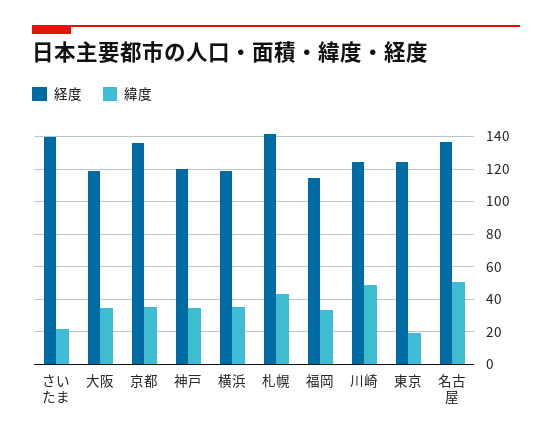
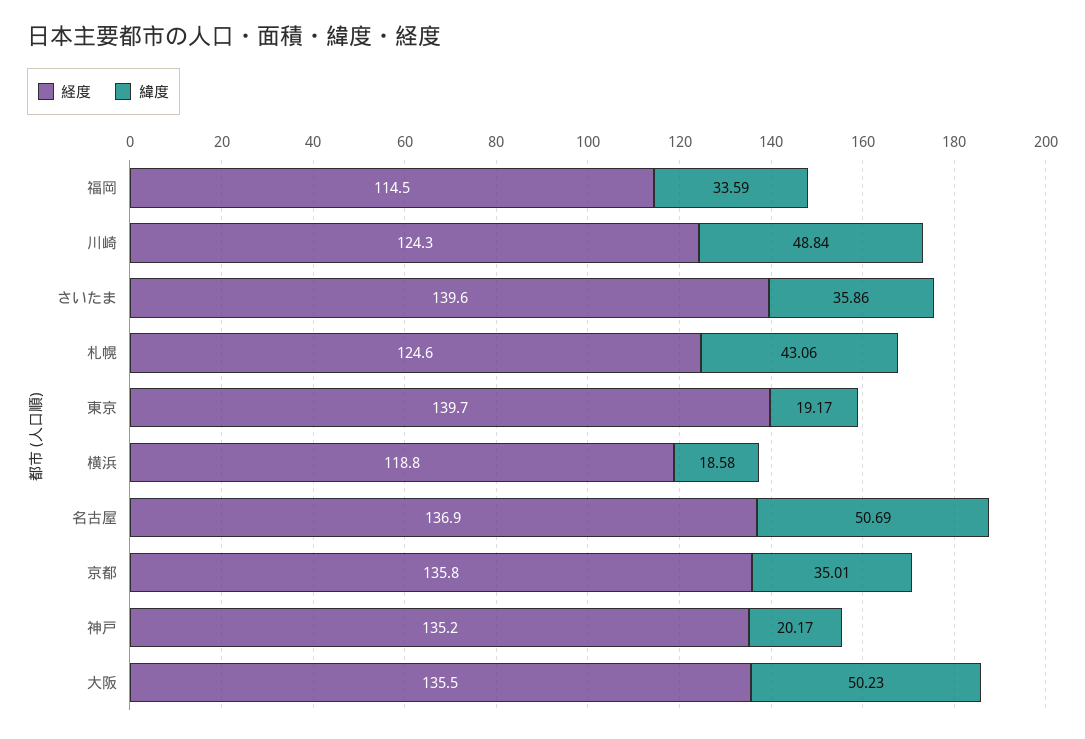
  {
    "経度": {
      "さいたま": 139.6,
-     "大阪": 120,
+     "大阪": 135.5,
      "京都": 135.8,
-     "神戸": 120,
+     "神戸": 135.2,
      "横浜": 118.8,
-     "札幌": 140,
+     "札幌": 124.6,
      "福岡": 114.5,
      "川崎": 124.3,
-     "東京": 125,
+     "東京": 139.7,
      "名古屋": 136.9
    },
    "緯度": {
-     "さいたま": 20,
+     "さいたま": 35.86,
-     "大阪": 35,
+     "大阪": 50.23,
      "京都": 35.01,
-     "神戸": 35,
+     "神戸": 20.17,
-     "横浜": 35,
+     "横浜": 18.58,
      "札幌": 43.06,
      "福岡": 33.59,
      "川崎": 48.84,
      "東京": 19.17,
      "名古屋": 50.69
    }
  }

